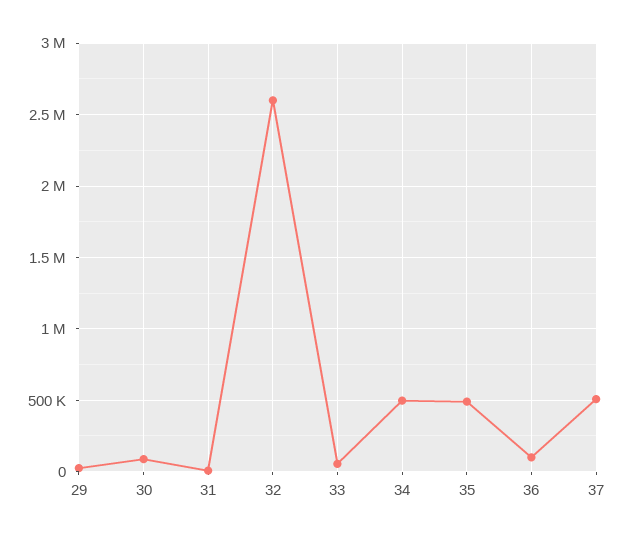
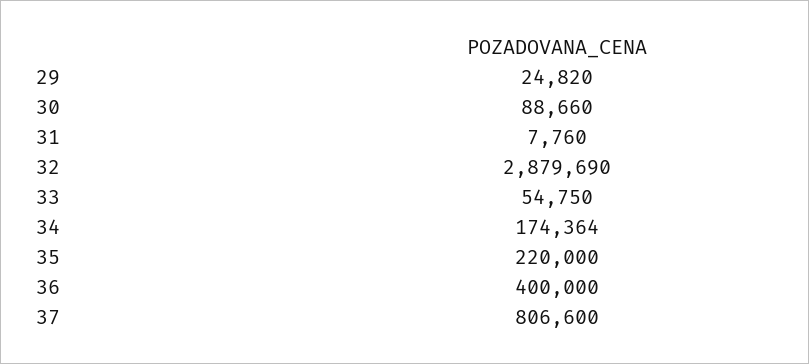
  {
    "29": 24820,
    "30": 88660,
    "31": 7760,
-   "32": 2600000,
+   "32": 2879690,
    "33": 54750,
-   "34": 500000,
+   "34": 174364,
-   "35": 500000,
+   "35": 220000,
-   "36": 100000,
+   "36": 400000,
-   "37": 500000
+   "37": 806600
  }

